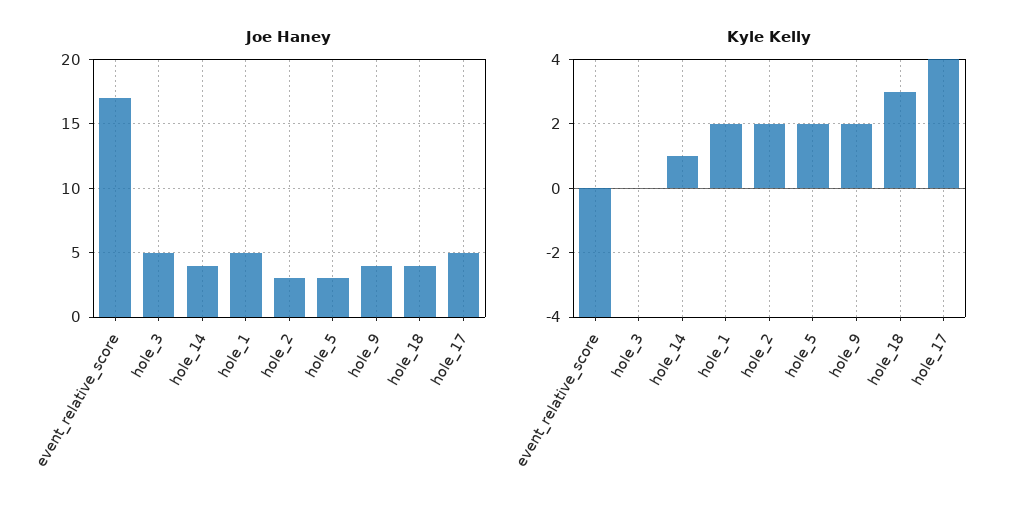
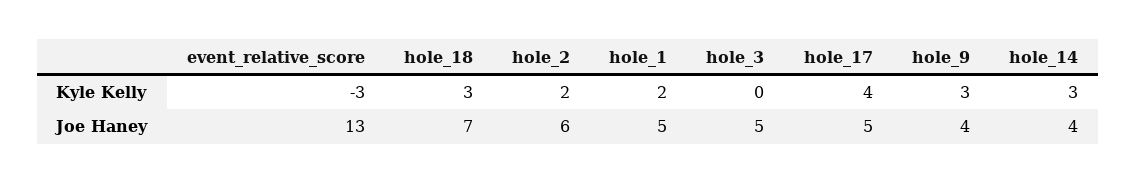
  {
    "Joe Haney": {
-     "event_relative_score": 17,
+     "event_relative_score": 13,
      "hole_3": 5,
      "hole_14": 4,
      "hole_1": 5,
-     "hole_2": 3,
+     "hole_2": 6,
-     "hole_5": 3,
      "hole_9": 4,
-     "hole_18": 4,
+     "hole_18": 7,
      "hole_17": 5
    },
    "Kyle Kelly": {
-     "event_relative_score": -4,
+     "event_relative_score": -3,
      "hole_3": 0,
-     "hole_14": 1,
+     "hole_14": 3,
      "hole_1": 2,
      "hole_2": 2,
-     "hole_5": 2,
-     "hole_9": 2,
+     "hole_9": 3,
      "hole_18": 3,
      "hole_17": 4
    }
  }

